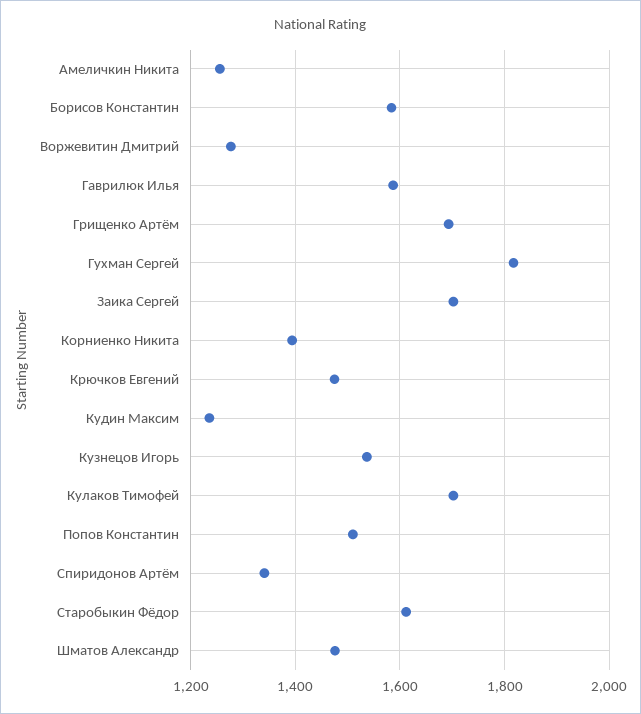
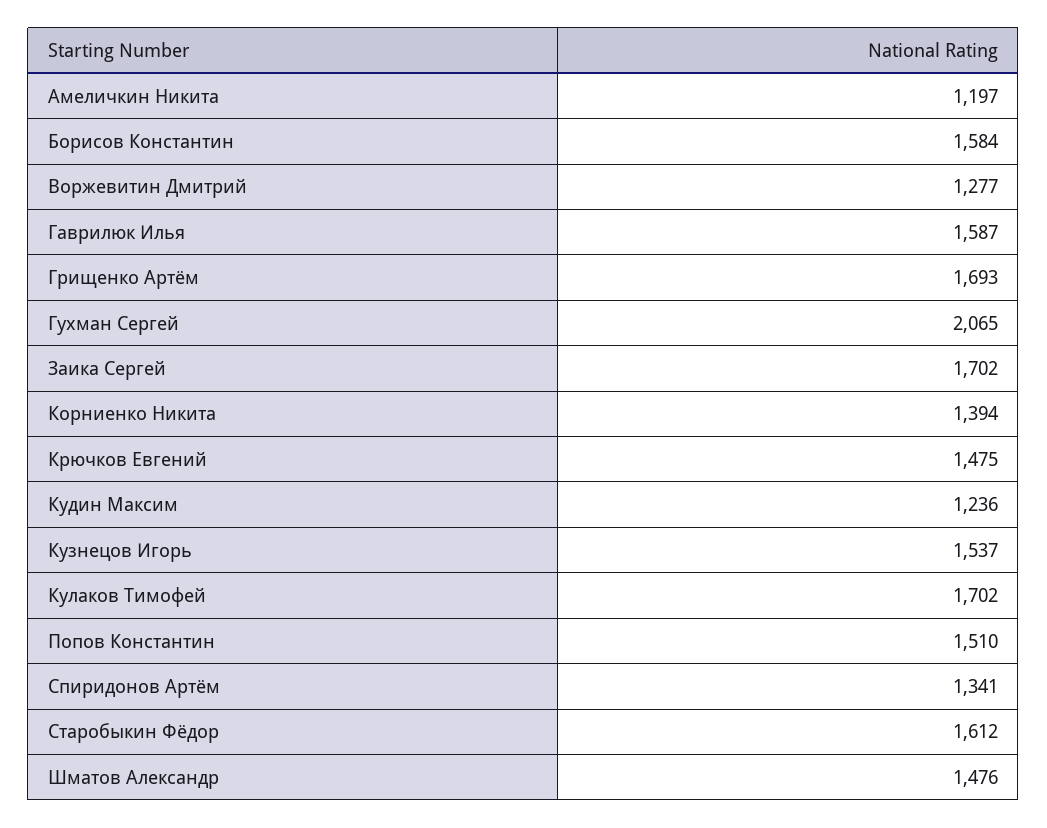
  {
-   "Амеличкин Никита": 1260,
+   "Амеличкин Никита": 1197,
    "Борисов Константин": 1584,
    "Воржевитин Дмитрий": 1277,
    "Гаврилюк Илья": 1587,
    "Грищенко Артём": 1693,
-   "Гухман Сергей": 1820,
+   "Гухман Сергей": 2065,
    "Заика Сергей": 1702,
    "Корниенко Никита": 1394,
    "Крючков Евгений": 1475,
    "Кудин Максим": 1236,
    "Кузнецов Игорь": 1537,
    "Кулаков Тимофей": 1702,
    "Попов Константин": 1510,
    "Спиридонов Артём": 1341,
    "Старобыкин Фёдор": 1612,
    "Шматов Александр": 1476
  }

